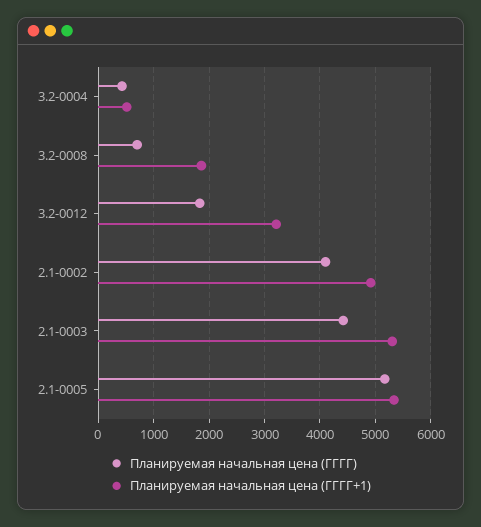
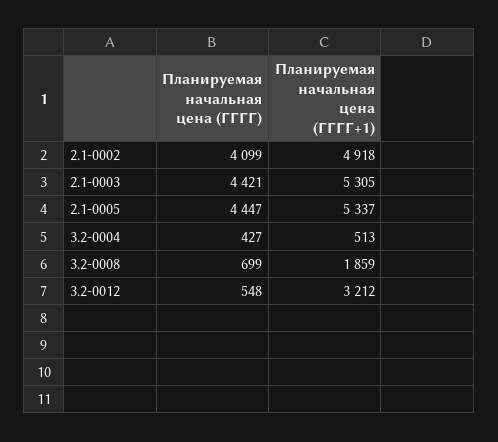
  {
    "Планируемая начальная цена (ГГГГ)": {
      "3.2-0004": 427,
      "3.2-0008": 699,
-     "3.2-0012": 1800,
+     "3.2-0012": 548,
      "2.1-0002": 4099,
      "2.1-0003": 4421,
-     "2.1-0005": 5200
+     "2.1-0005": 4447
    },
    "Планируемая начальная цена (ГГГГ+1)": {
      "3.2-0004": 513,
      "3.2-0008": 1859,
      "3.2-0012": 3212,
      "2.1-0002": 4918,
      "2.1-0003": 5305,
      "2.1-0005": 5337
    }
  }

